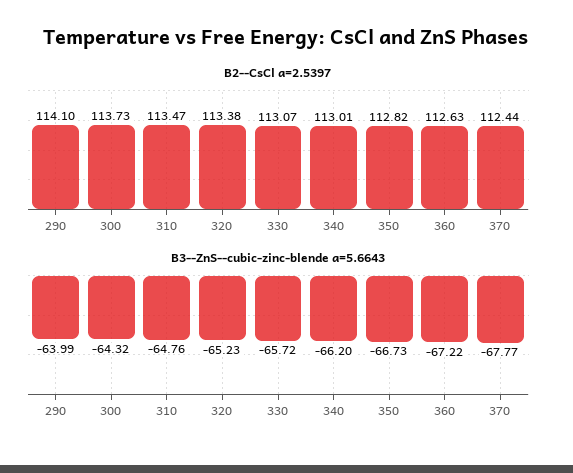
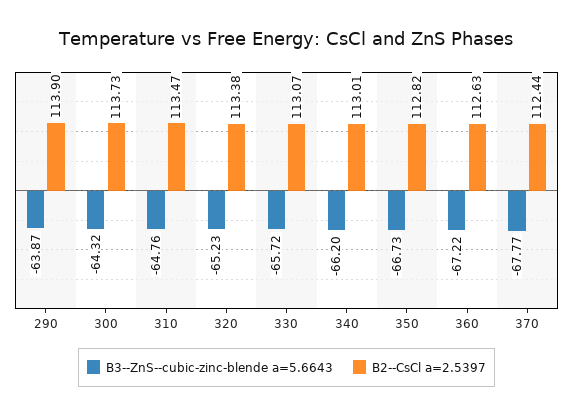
  {
    "B2--CsCl a=2.5397": {
-     "290": 114.1,
+     "290": 113.9,
      "300": 113.73,
      "310": 113.47,
      "320": 113.38,
      "330": 113.07,
      "340": 113.01,
      "350": 112.82,
      "360": 112.63,
      "370": 112.44
    },
    "B3--ZnS--cubic-zinc-blende a=5.6643": {
-     "290": -63.99,
+     "290": -63.87,
      "300": -64.32,
      "310": -64.76,
      "320": -65.23,
      "330": -65.72,
      "340": -66.2,
      "350": -66.73,
      "360": -67.22,
      "370": -67.77
    }
  }

